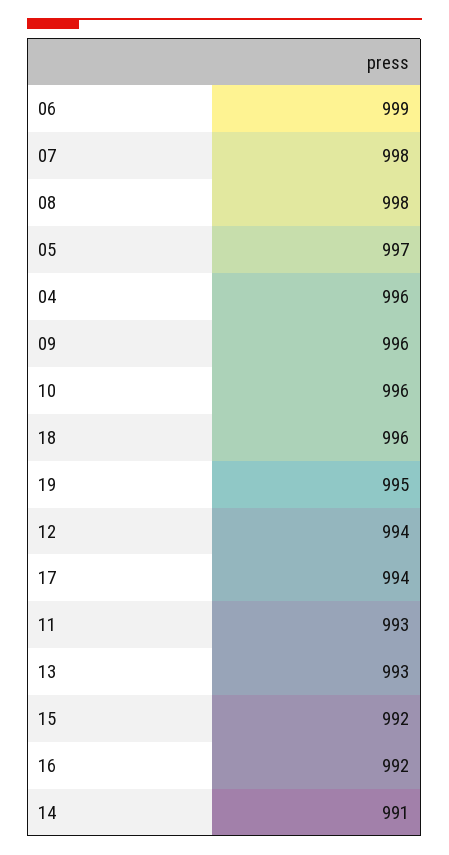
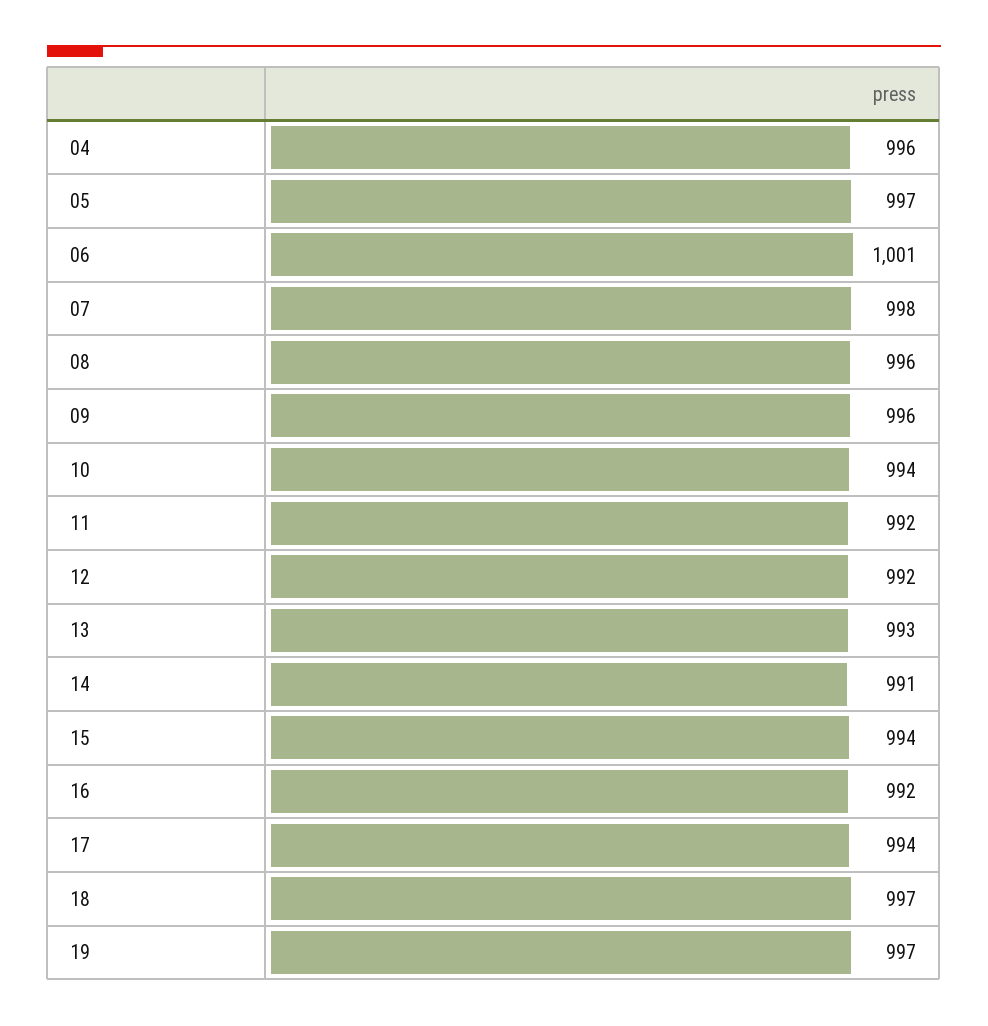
  {
-   "06": 999,
+   "06": 1001,
    "07": 998,
-   "08": 998,
+   "08": 996,
    "05": 997,
    "04": 996,
    "09": 996,
-   "10": 996,
+   "10": 994,
-   "18": 996,
+   "18": 997,
-   "19": 995,
+   "19": 997,
-   "12": 994,
+   "12": 992,
    "17": 994,
-   "11": 993,
+   "11": 992,
    "13": 993,
-   "15": 992,
+   "15": 994,
    "16": 992,
    "14": 991
  }

